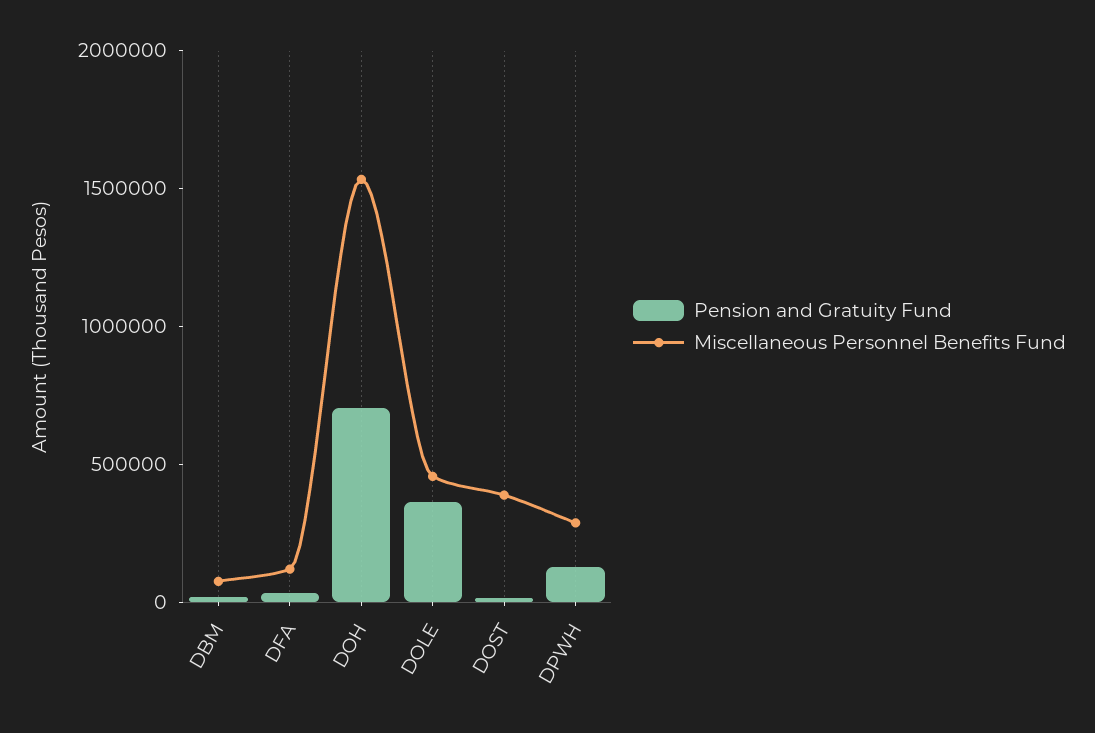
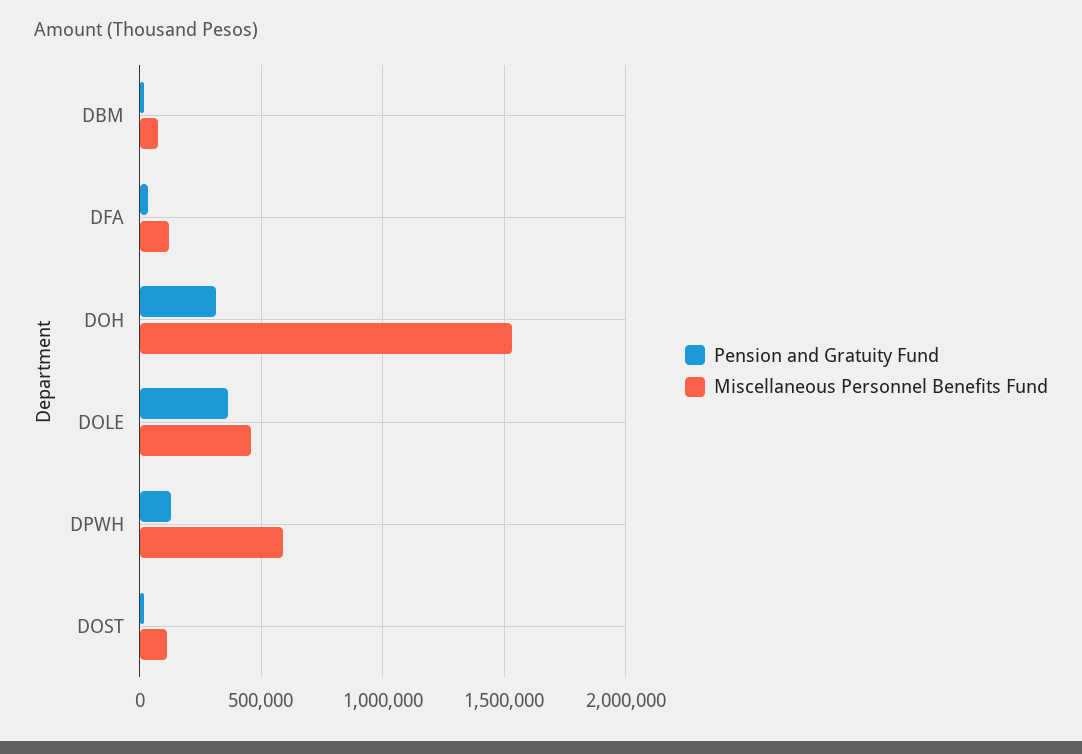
  {
    "Pension and Gratuity Fund": {
      "DBM": 0,
      "DFA": 50000,
-     "DOH": 700000,
+     "DOH": 300000,
      "DOLE": 350000,
      "DOST": 0,
      "DPWH": 150000
    },
    "Miscellaneous Personnel Benefits Fund": {
      "DBM": 100000,
      "DFA": 100000,
      "DOH": 1550000,
      "DOLE": 450000,
-     "DOST": 400000,
+     "DOST": 100000,
-     "DPWH": 300000
+     "DPWH": 600000
    }
  }

